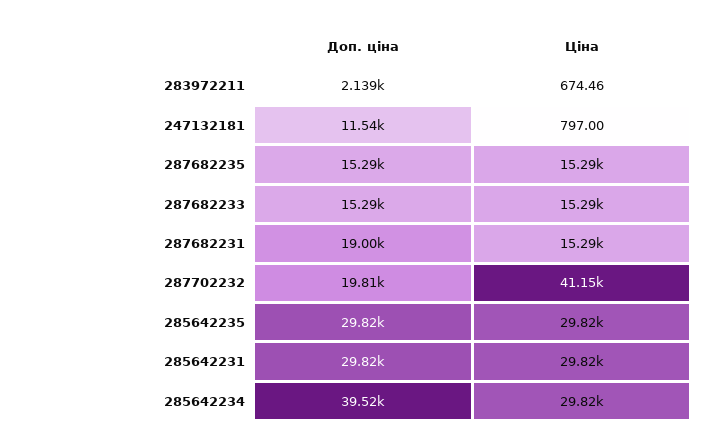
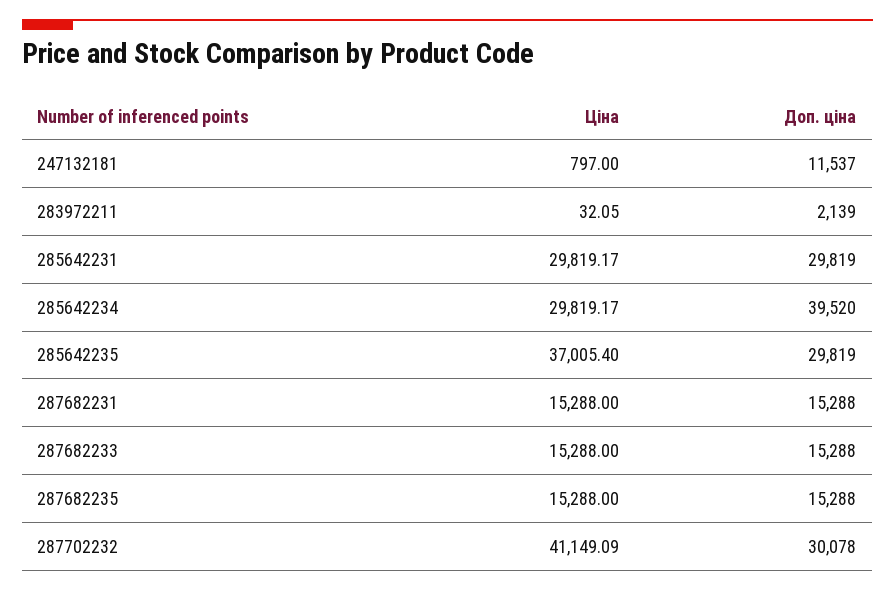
  {
    "Доп. ціна": {
      "283972211": 2139,
      "247132181": 11537,
      "287682235": 15288,
      "287682233": 15288,
-     "287682231": 19000,
+     "287682231": 15288,
-     "287702232": 19810,
+     "287702232": 30078,
      "285642235": 29819,
      "285642231": 29819,
      "285642234": 39520
    },
    "Ціна": {
-     "283972211": 674.46,
+     "283972211": 32.05,
      "247132181": 797,
      "287682235": 15288,
      "287682233": 15288,
      "287682231": 15288,
      "287702232": 41149.09,
-     "285642235": 29820,
+     "285642235": 37005.4,
      "285642231": 29819.17,
      "285642234": 29819.17
    }
  }

